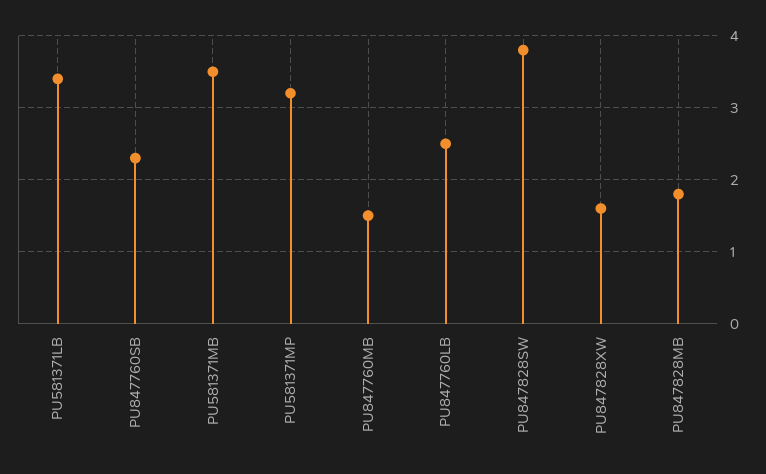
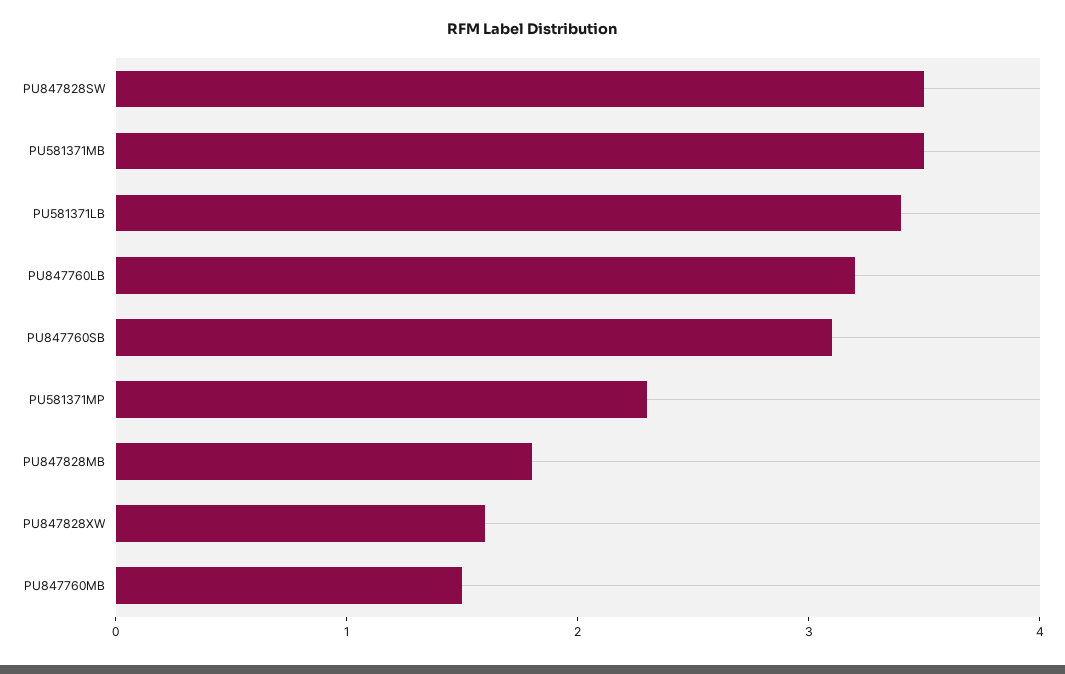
  {
    "PU581371LB": 3.4,
-   "PU847760SB": 2.3,
+   "PU847760SB": 3.1,
    "PU581371MB": 3.5,
-   "PU581371MP": 3.2,
+   "PU581371MP": 2.3,
    "PU847760MB": 1.5,
-   "PU847760LB": 2.5,
+   "PU847760LB": 3.2,
-   "PU847828SW": 3.8,
+   "PU847828SW": 3.5,
    "PU847828XW": 1.6,
    "PU847828MB": 1.8
  }

